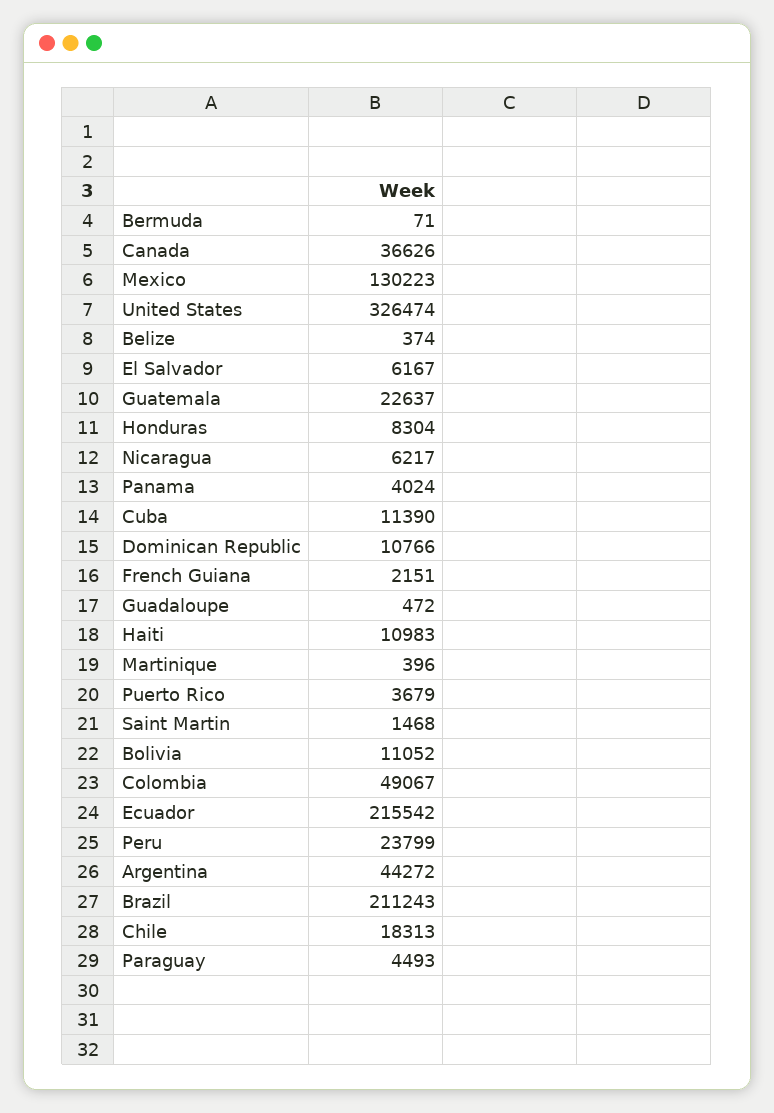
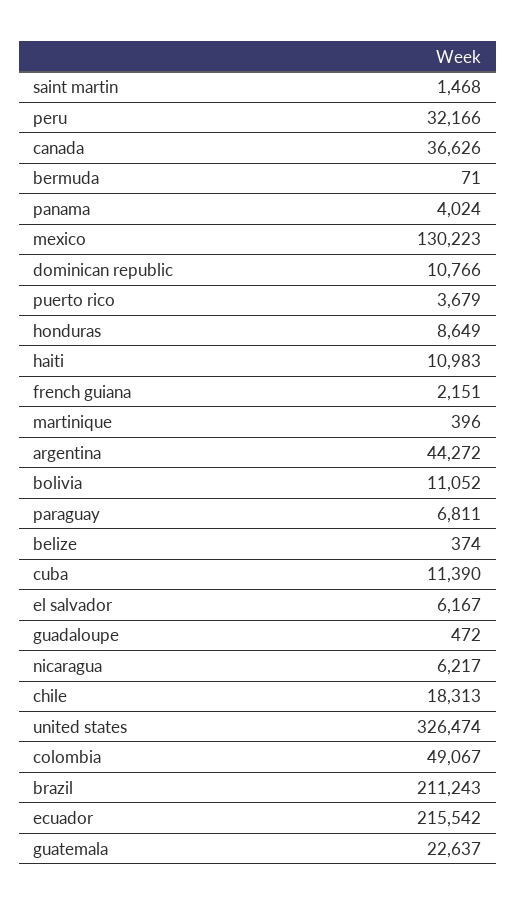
  {
    "Bermuda": 71,
    "Canada": 36626,
    "Mexico": 130223,
    "United States": 326474,
    "Belize": 374,
    "El Salvador": 6167,
    "Guatemala": 22637,
-   "Honduras": 8304,
+   "Honduras": 8649,
    "Nicaragua": 6217,
    "Panama": 4024,
    "Cuba": 11390,
    "Dominican Republic": 10766,
    "French Guiana": 2151,
    "Guadaloupe": 472,
    "Haiti": 10983,
    "Martinique": 396,
    "Puerto Rico": 3679,
    "Saint Martin": 1468,
    "Bolivia": 11052,
    "Colombia": 49067,
    "Ecuador": 215542,
-   "Peru": 23799,
+   "Peru": 32166,
    "Argentina": 44272,
    "Brazil": 211243,
    "Chile": 18313,
-   "Paraguay": 4493
+   "Paraguay": 6811
  }

